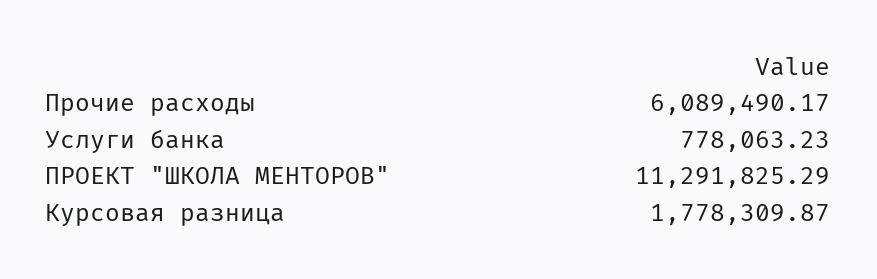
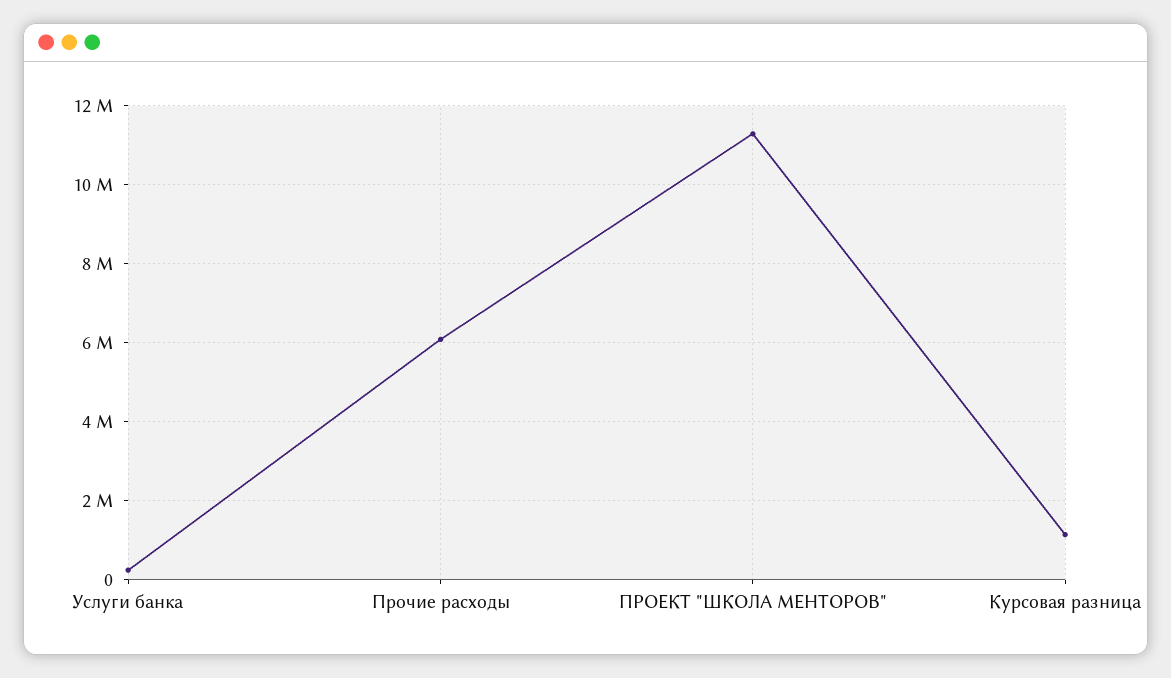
  {
    "Прочие расходы": 6089490.17,
-   "Услуги банка": 778063.23,
+   "Услуги банка": 200000,
    "ПРОЕКТ \"ШКОЛА МЕНТОРОВ\"": 11291825.29,
-   "Курсовая разница": 1778309.87
+   "Курсовая разница": 1200000
  }

